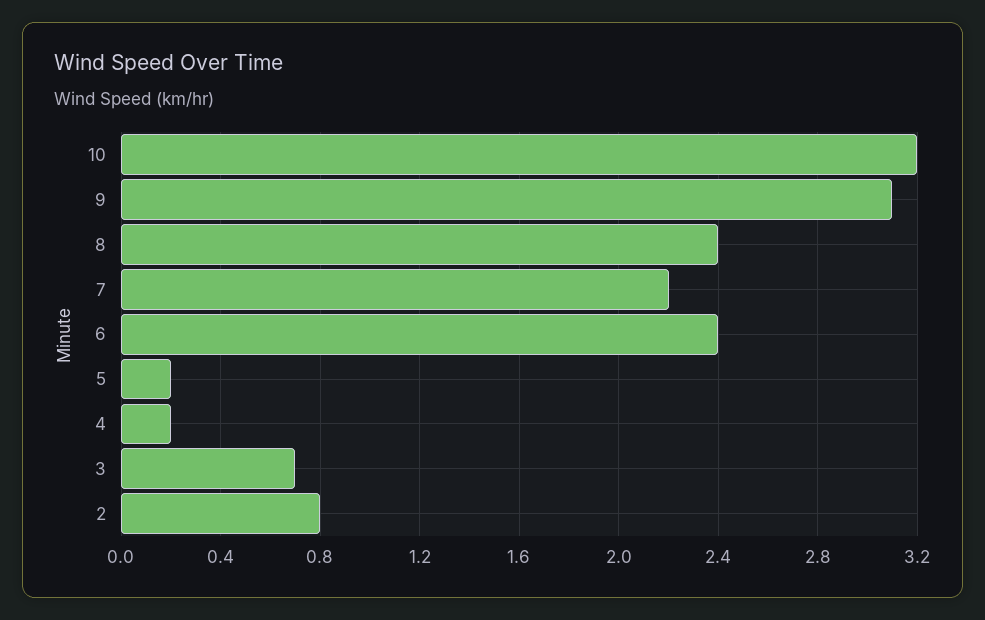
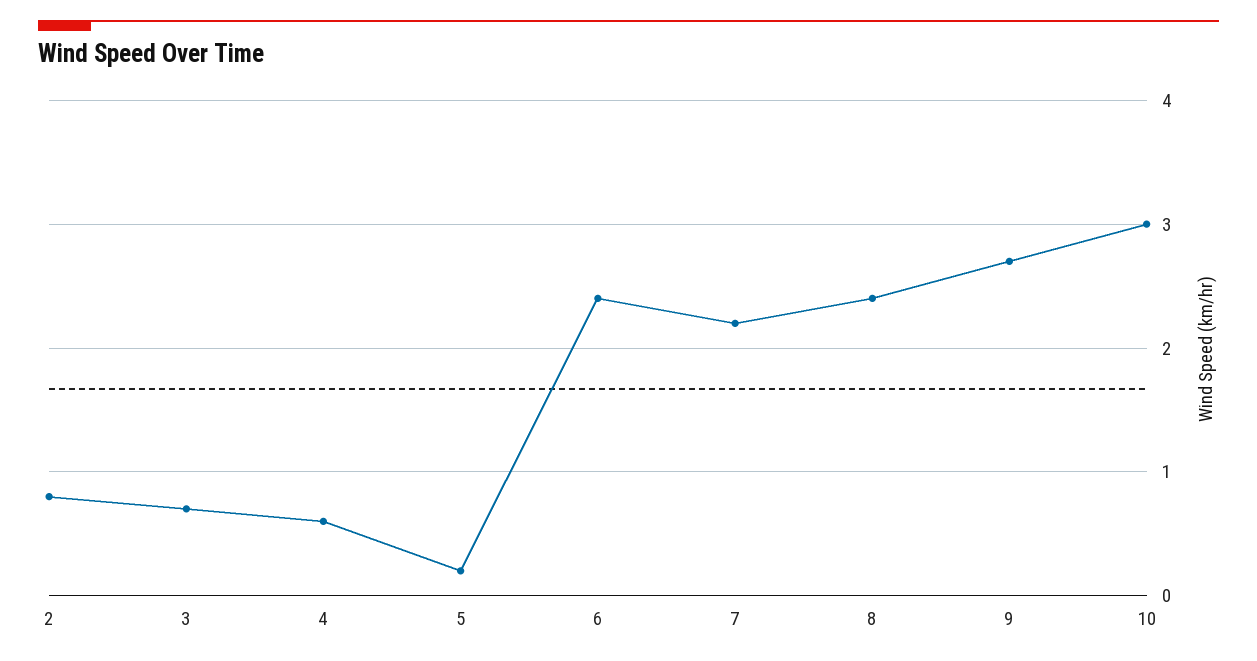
  {
-   "10": 3.2,
+   "10": 3,
-   "9": 3.1,
+   "9": 2.7,
    "8": 2.4,
    "7": 2.2,
    "6": 2.4,
    "5": 0.2,
-   "4": 0.2,
+   "4": 0.6,
    "3": 0.7,
    "2": 0.8
  }

